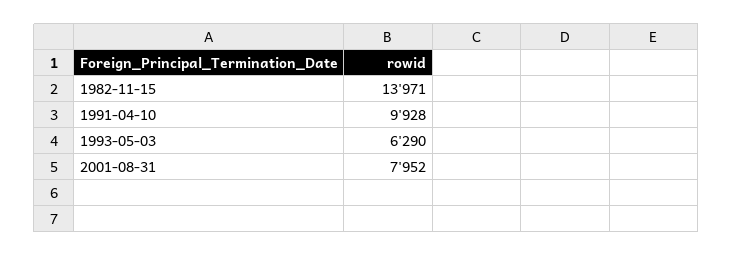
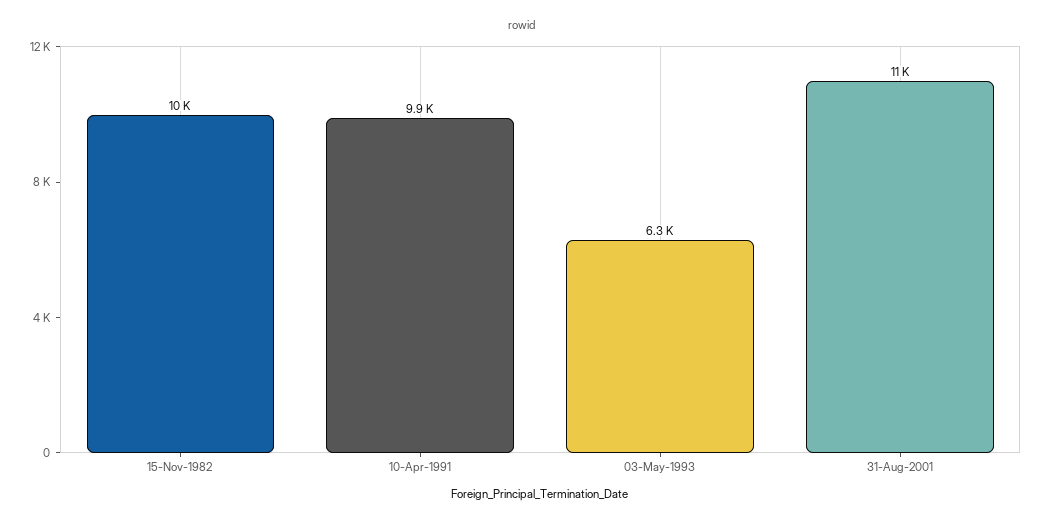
  {
-   "1982-11-15": 13971,
+   "1982-11-15": 10000,
    "1991-04-10": 9928,
    "1993-05-03": 6290,
-   "2001-08-31": 7952
+   "2001-08-31": 11000
  }

